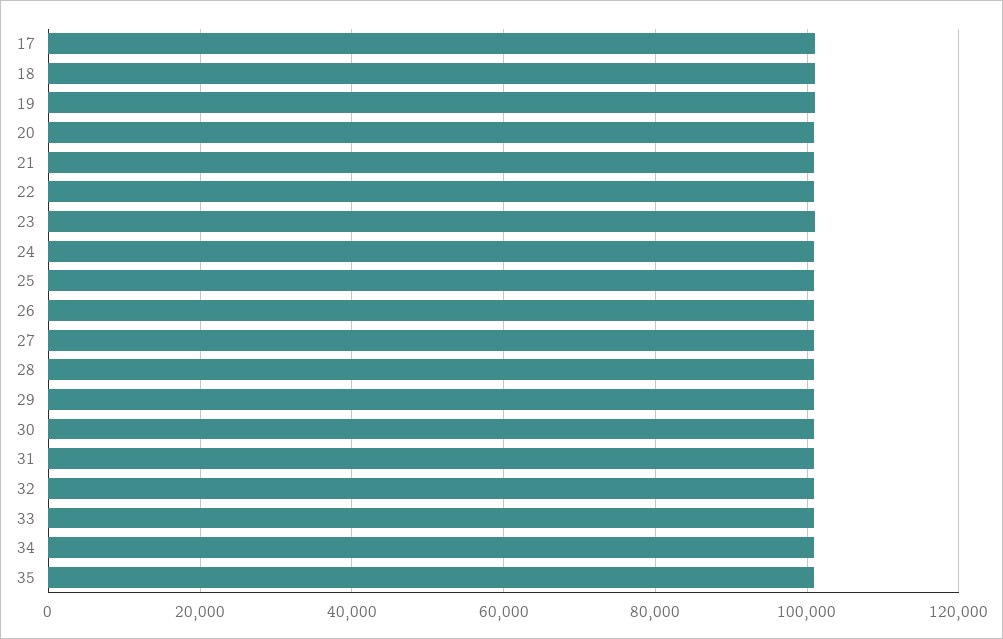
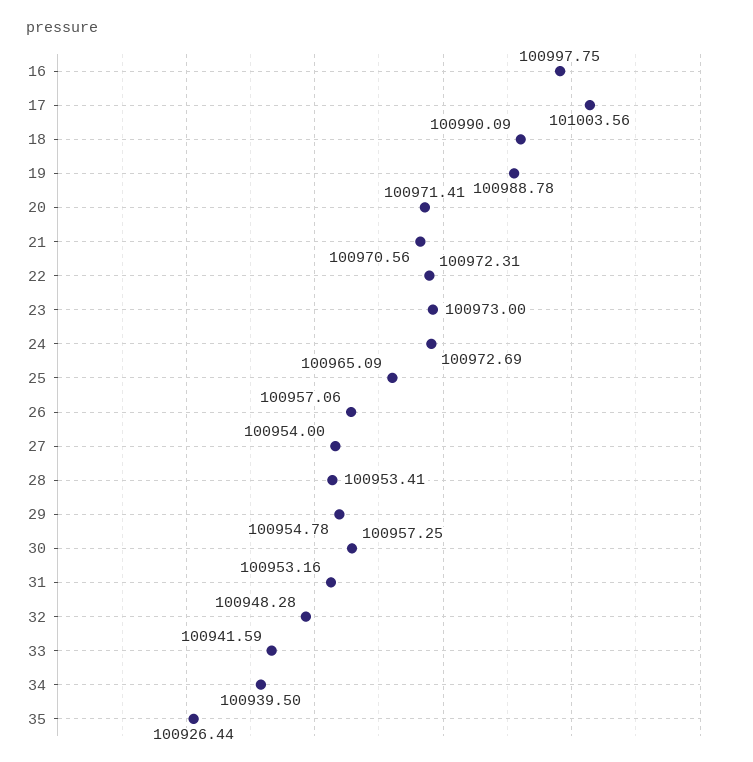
  {
    "17": 101003.56,
    "18": 100990.09,
    "19": 100988.78,
    "20": 100971.41,
    "21": 100970.56,
    "22": 100972.31,
    "23": 100973,
    "24": 100972.69,
    "25": 100965.09,
    "26": 100957.06,
    "27": 100954,
    "28": 100953.41,
    "29": 100954.78,
    "30": 100957.25,
    "31": 100953.16,
    "32": 100948.28,
    "33": 100941.59,
    "34": 100939.5,
-   "35": 100926.44
+   "35": 100926.44,
+   "16": 100997.75
  }

